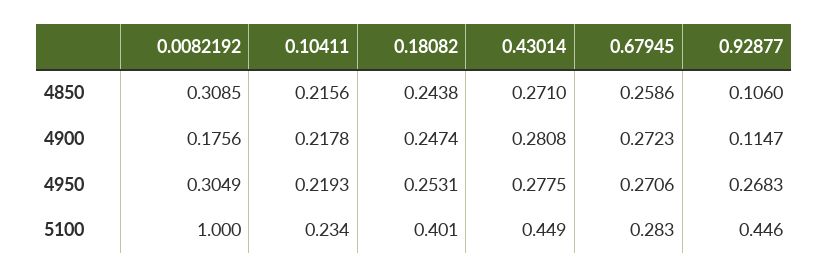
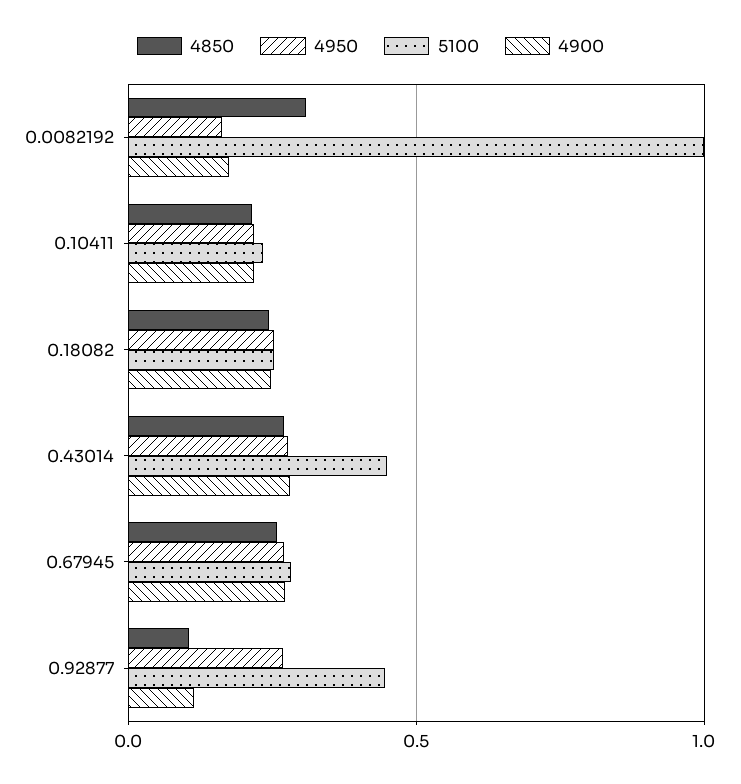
  {
    "4850": {
      "0.0082192": 0.3085,
      "0.10411": 0.2156,
      "0.18082": 0.2438,
      "0.43014": 0.271,
      "0.67945": 0.2586,
      "0.92877": 0.106
    },
    "4900": {
      "0.0082192": 0.1756,
      "0.10411": 0.2178,
      "0.18082": 0.2474,
      "0.43014": 0.2808,
      "0.67945": 0.2723,
      "0.92877": 0.1147
    },
    "4950": {
-     "0.0082192": 0.3049,
+     "0.0082192": 0.15,
      "0.10411": 0.2193,
      "0.18082": 0.2531,
      "0.43014": 0.2775,
      "0.67945": 0.2706,
      "0.92877": 0.2683
    },
    "5100": {
      "0.0082192": 1,
      "0.10411": 0.234,
-     "0.18082": 0.401,
+     "0.18082": 0.25,
      "0.43014": 0.449,
      "0.67945": 0.283,
      "0.92877": 0.446
    }
  }

